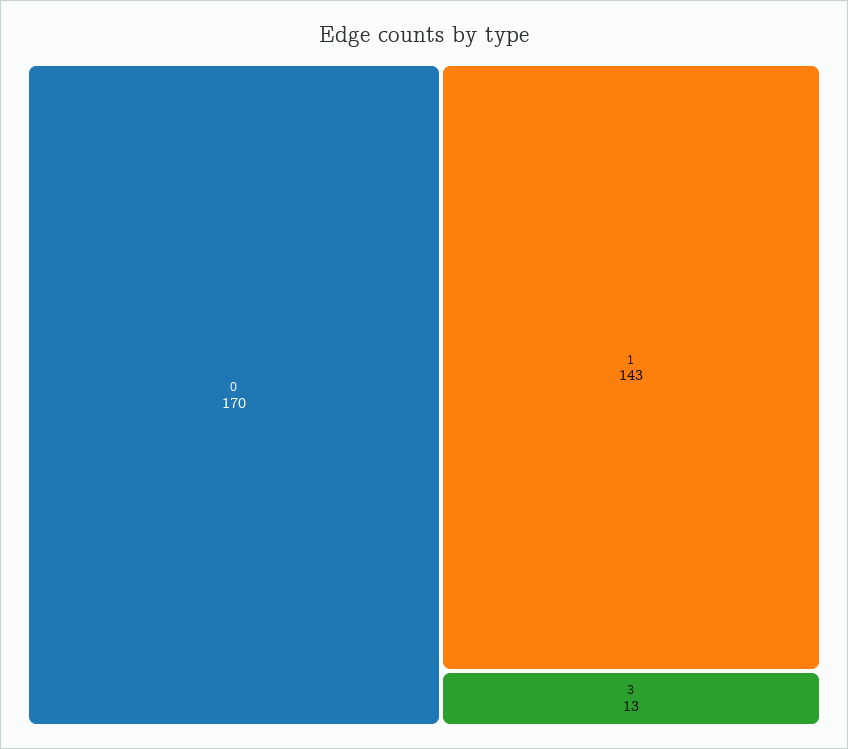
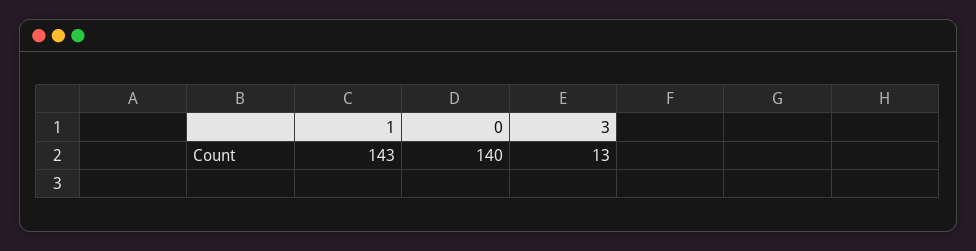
  {
-   "0": 170,
+   "0": 140,
    "1": 143,
    "3": 13
  }

